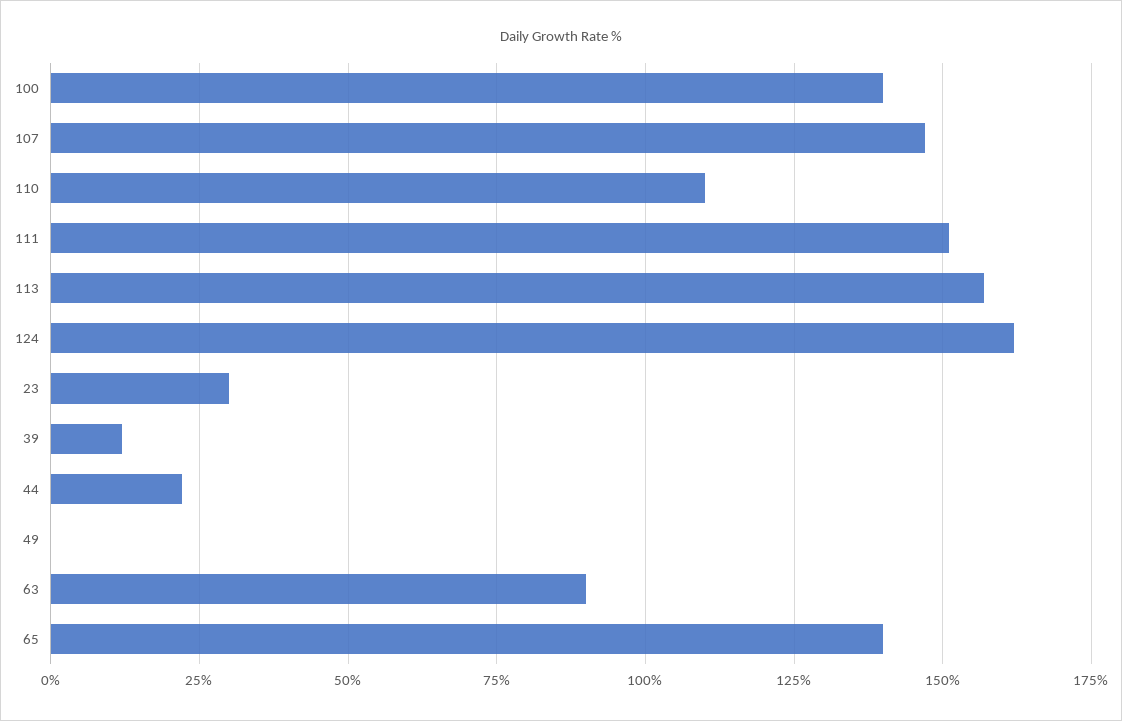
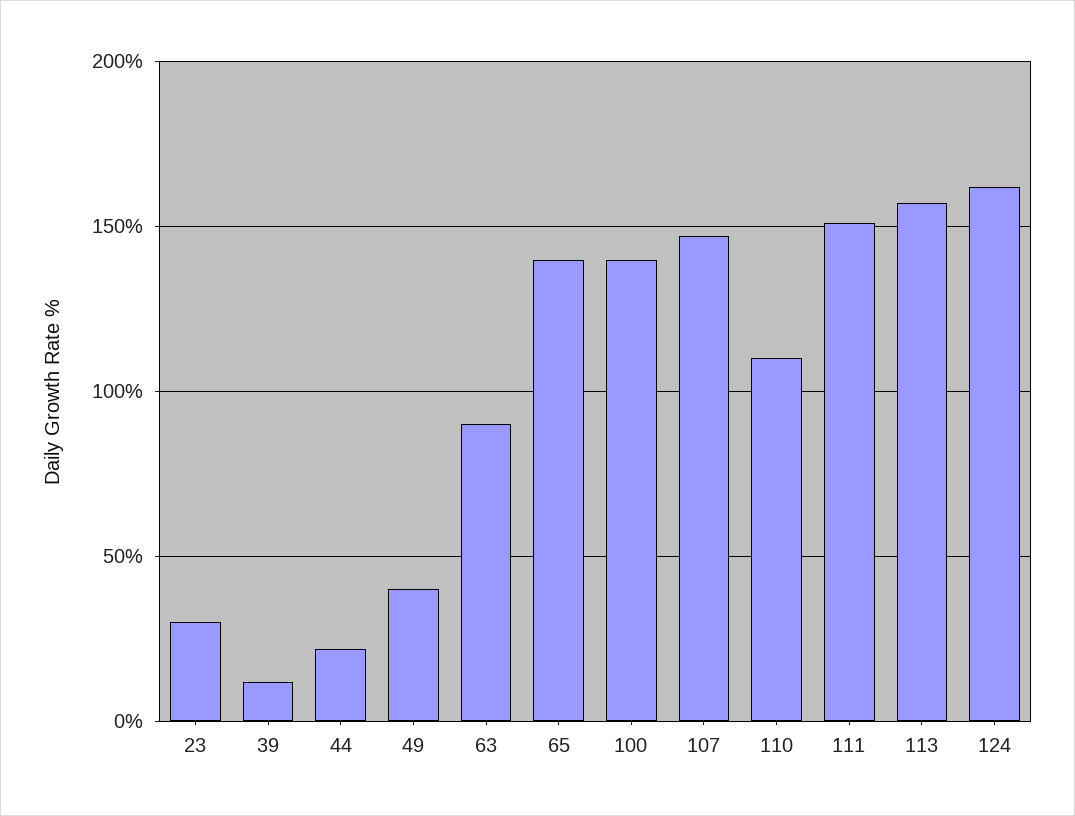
  {
    "100": 140,
    "107": 145,
    "110": 110,
    "111": 150,
    "113": 155,
    "124": 160,
    "23": 30,
    "39": 10,
    "44": 20,
-   "49": 0,
+   "49": 40,
    "63": 90,
    "65": 140
  }

